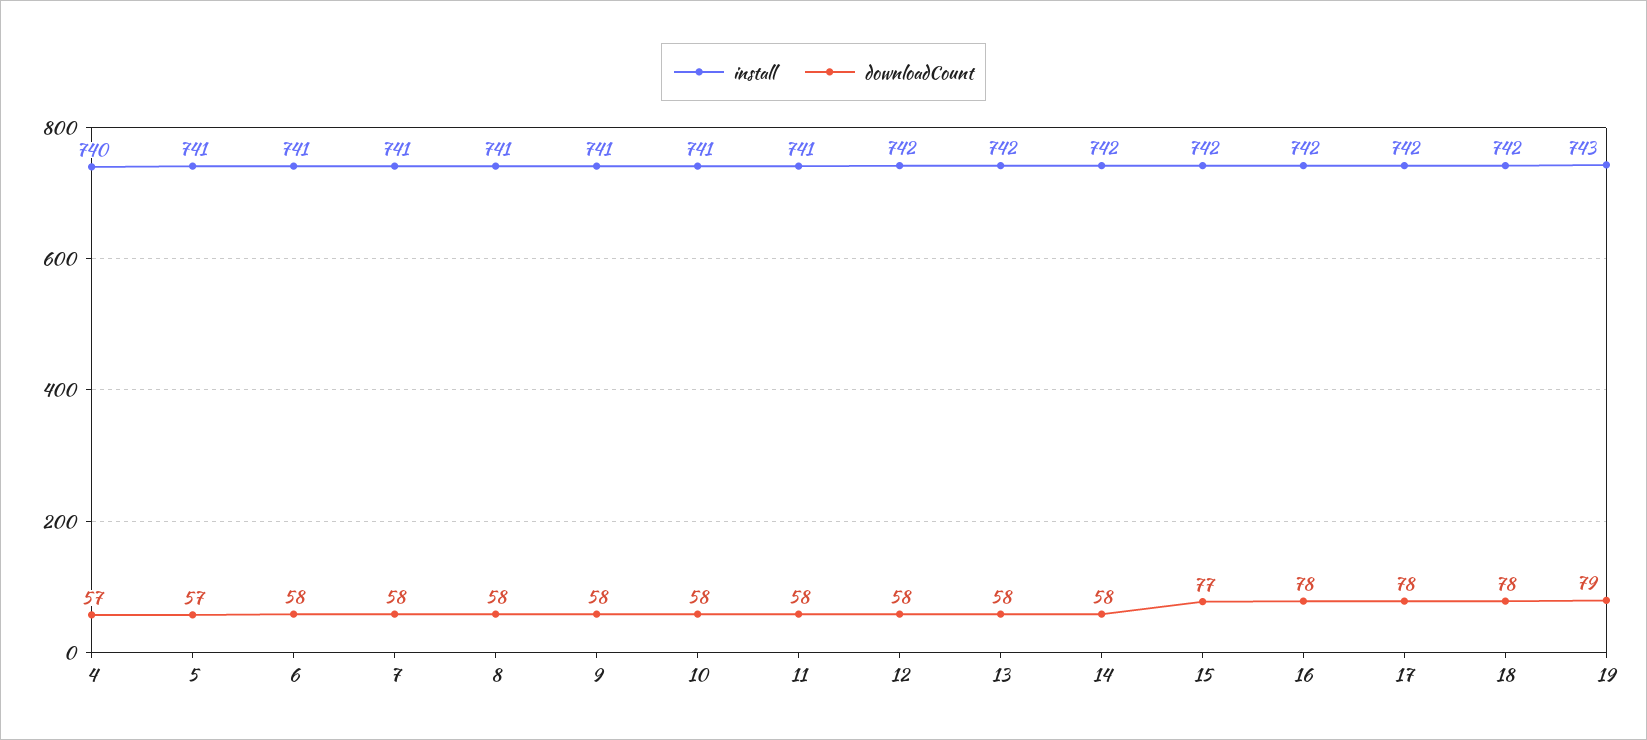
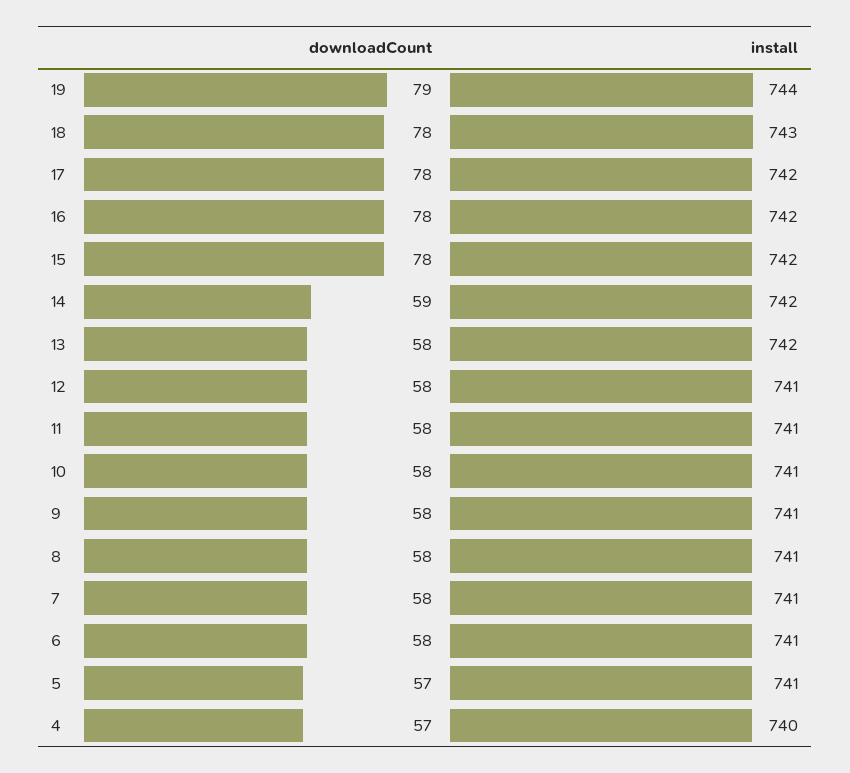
  {
    "install": {
      "4": 740,
      "5": 741,
      "6": 741,
      "7": 741,
      "8": 741,
      "9": 741,
      "10": 741,
      "11": 741,
-     "12": 742,
+     "12": 741,
      "13": 742,
      "14": 742,
      "15": 742,
      "16": 742,
      "17": 742,
-     "18": 742,
+     "18": 743,
-     "19": 743
+     "19": 744
    },
    "downloadCount": {
      "4": 57,
      "5": 57,
      "6": 58,
      "7": 58,
      "8": 58,
      "9": 58,
      "10": 58,
      "11": 58,
      "12": 58,
      "13": 58,
-     "14": 58,
+     "14": 59,
-     "15": 77,
+     "15": 78,
      "16": 78,
      "17": 78,
      "18": 78,
      "19": 79
    }
  }

